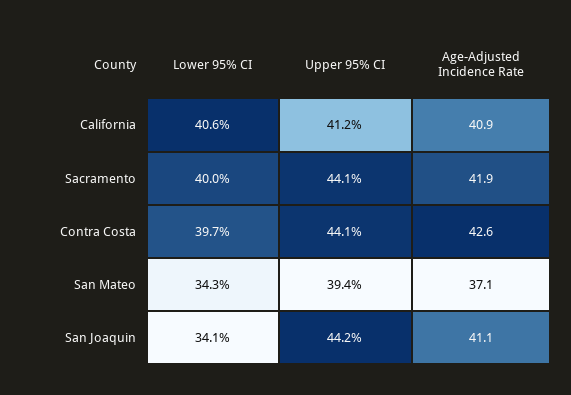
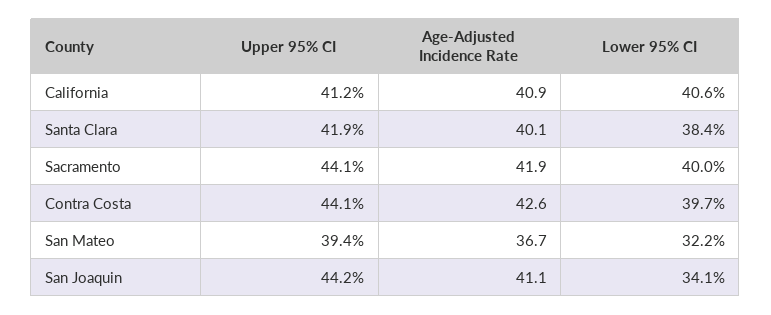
  {
    "Lower 95% CI": {
      "California": 40.6,
      "Sacramento": 40,
      "Contra Costa": 39.7,
-     "San Mateo": 34.3,
+     "San Mateo": 32.2,
-     "San Joaquin": 34.1
+     "San Joaquin": 34.1,
+     "Santa Clara": 38.4
    },
    "Upper 95% CI": {
      "California": 41.2,
      "Sacramento": 44.1,
      "Contra Costa": 44.1,
      "San Mateo": 39.4,
-     "San Joaquin": 44.2
+     "San Joaquin": 44.2,
+     "Santa Clara": 41.9
    },
    "Age-Adjusted Incidence Rate": {
      "California": 40.9,
      "Sacramento": 41.9,
      "Contra Costa": 42.6,
-     "San Mateo": 37.1,
+     "San Mateo": 36.7,
-     "San Joaquin": 41.1
+     "San Joaquin": 41.1,
+     "Santa Clara": 40.1
    }
  }

